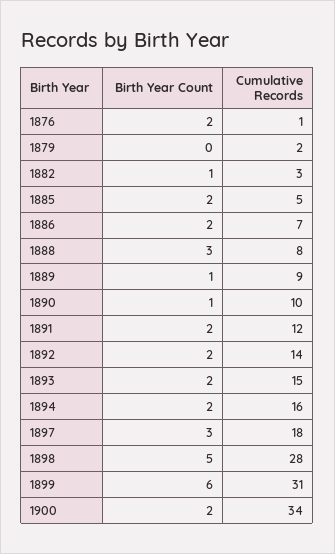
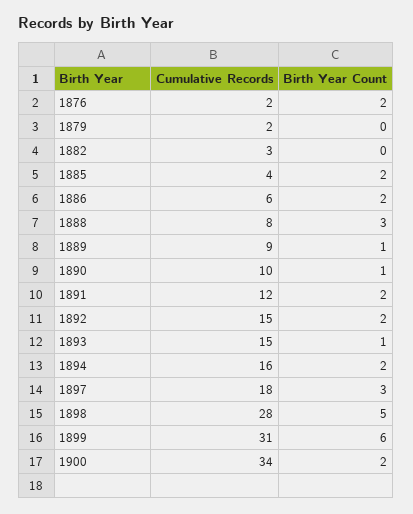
  {
    "Birth Year Count": {
      "1876": 2,
      "1879": 0,
-     "1882": 1,
+     "1882": 0,
      "1885": 2,
      "1886": 2,
      "1888": 3,
      "1889": 1,
      "1890": 1,
      "1891": 2,
      "1892": 2,
-     "1893": 2,
+     "1893": 1,
      "1894": 2,
      "1897": 3,
      "1898": 5,
      "1899": 6,
      "1900": 2
    },
    "Cumulative Records": {
-     "1876": 1,
+     "1876": 2,
      "1879": 2,
      "1882": 3,
-     "1885": 5,
+     "1885": 4,
-     "1886": 7,
+     "1886": 6,
      "1888": 8,
      "1889": 9,
      "1890": 10,
      "1891": 12,
-     "1892": 14,
+     "1892": 15,
      "1893": 15,
      "1894": 16,
      "1897": 18,
      "1898": 28,
      "1899": 31,
      "1900": 34
    }
  }

